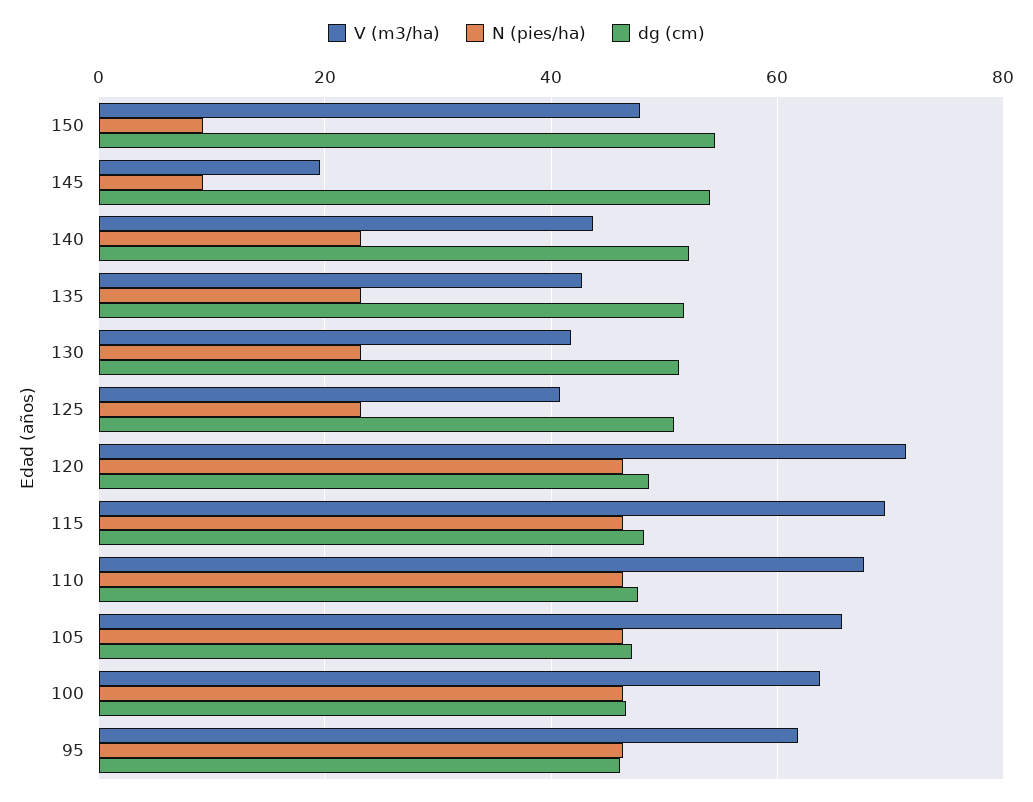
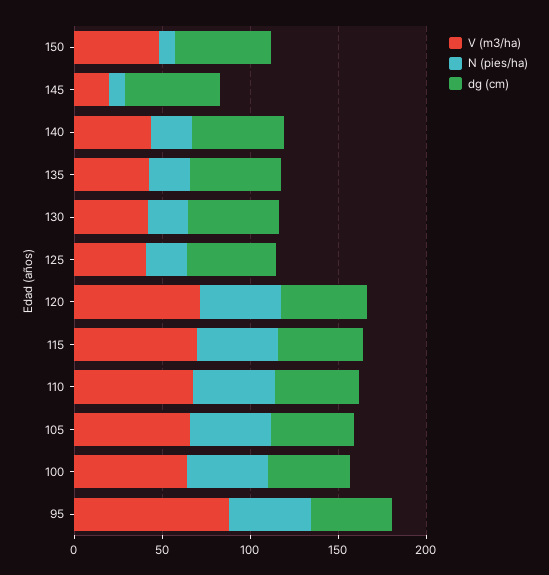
  {
    "V (m3/ha)": {
      "150": 48,
      "145": 20,
      "140": 44,
      "135": 42,
      "130": 42,
      "125": 40,
      "120": 72,
      "115": 70,
      "110": 68,
      "105": 66,
      "100": 64,
-     "95": 62
+     "95": 90
    },
    "N (pies/ha)": {
      "150": 10,
      "145": 10,
      "140": 24,
      "135": 24,
      "130": 24,
      "125": 24,
      "120": 46,
      "115": 46,
      "110": 46,
      "105": 46,
      "100": 46,
      "95": 46
    },
    "dg (cm)": {
      "150": 54,
      "145": 54,
      "140": 52,
      "135": 52,
      "130": 52,
      "125": 50,
      "120": 48,
      "115": 48,
      "110": 48,
      "105": 48,
      "100": 46,
      "95": 46
    }
  }

